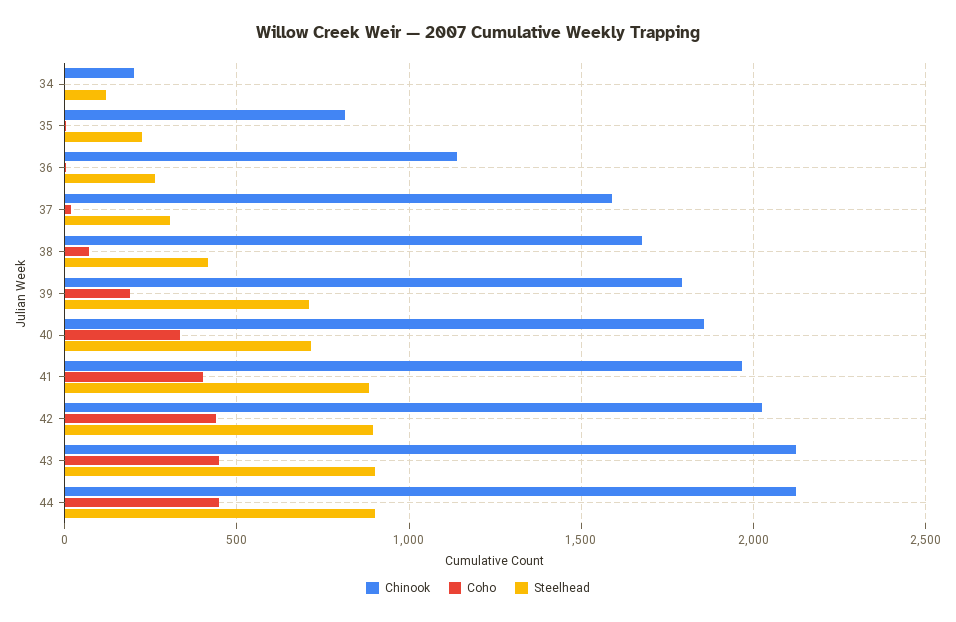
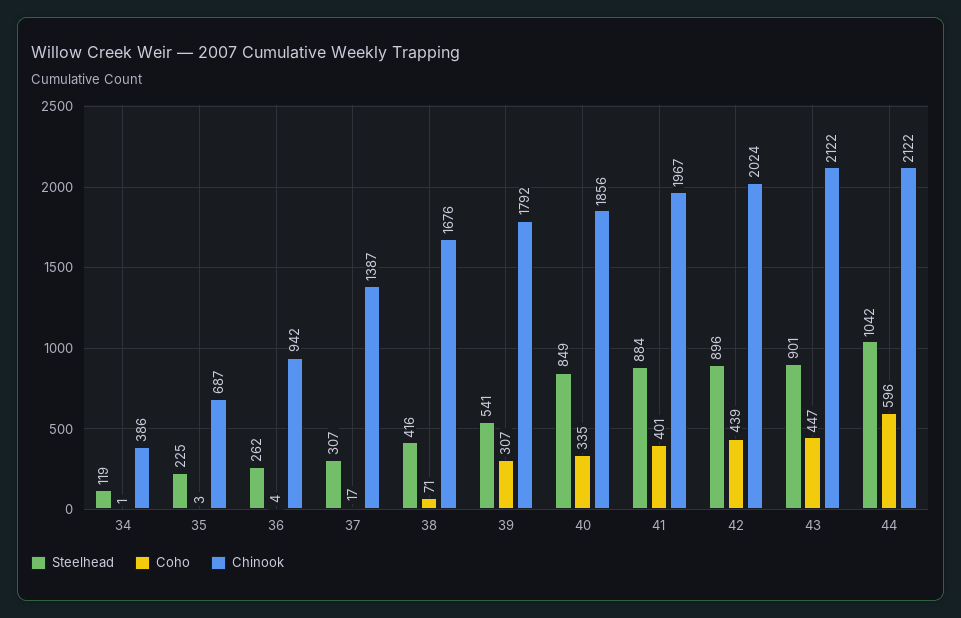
  {
    "Chinook": {
-     "34": 200,
+     "34": 386,
-     "35": 800,
+     "35": 687,
-     "36": 1150,
+     "36": 942,
-     "37": 1600,
+     "37": 1387,
      "38": 1676,
      "39": 1792,
      "40": 1856,
      "41": 1967,
      "42": 2024,
      "43": 2122,
      "44": 2122
    },
    "Coho": {
      "34": 1,
      "35": 3,
      "36": 4,
      "37": 17,
      "38": 71,
-     "39": 200,
+     "39": 307,
      "40": 335,
      "41": 401,
      "42": 439,
      "43": 447,
-     "44": 450
+     "44": 596
    },
    "Steelhead": {
      "34": 119,
      "35": 225,
      "36": 262,
      "37": 307,
      "38": 416,
-     "39": 700,
+     "39": 541,
-     "40": 700,
+     "40": 849,
      "41": 884,
      "42": 896,
      "43": 901,
-     "44": 900
+     "44": 1042
    }
  }

